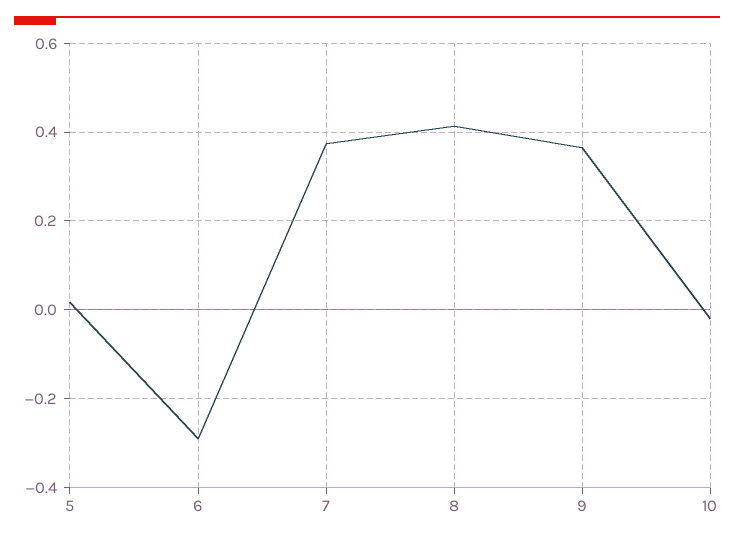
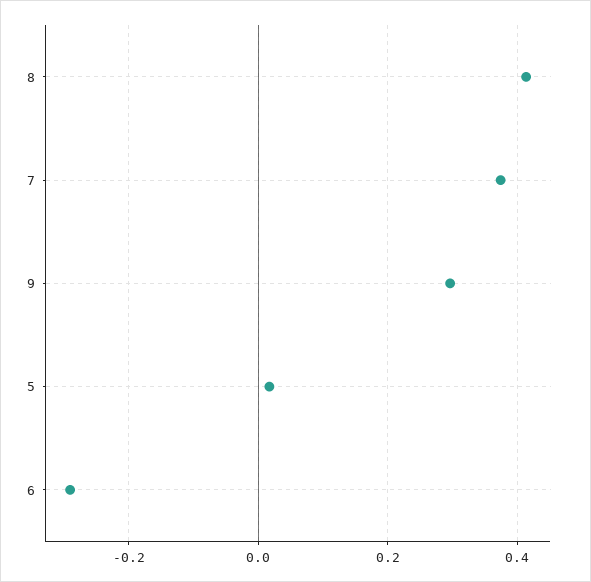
  {
    "5": 0.02,
    "6": -0.3,
    "7": 0.38,
    "8": 0.42,
-   "9": 0.36,
+   "9": 0.3
-   "10": -0.02
  }

